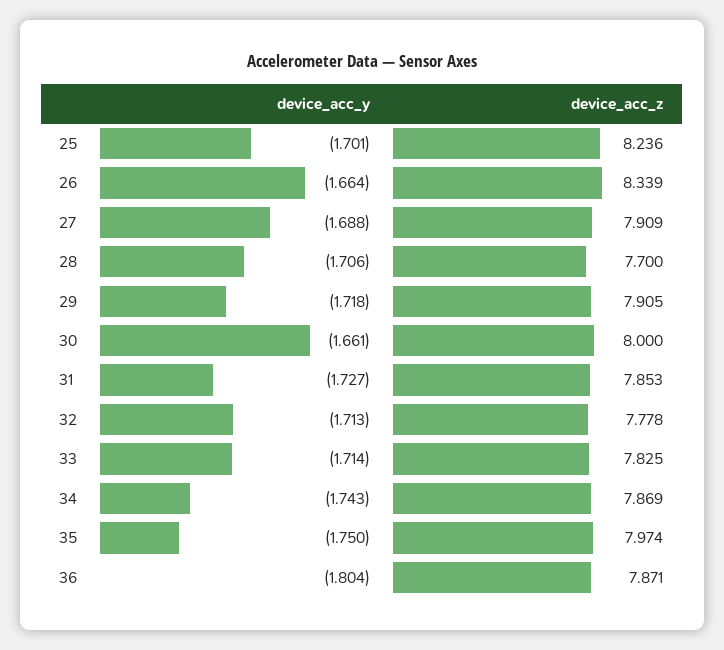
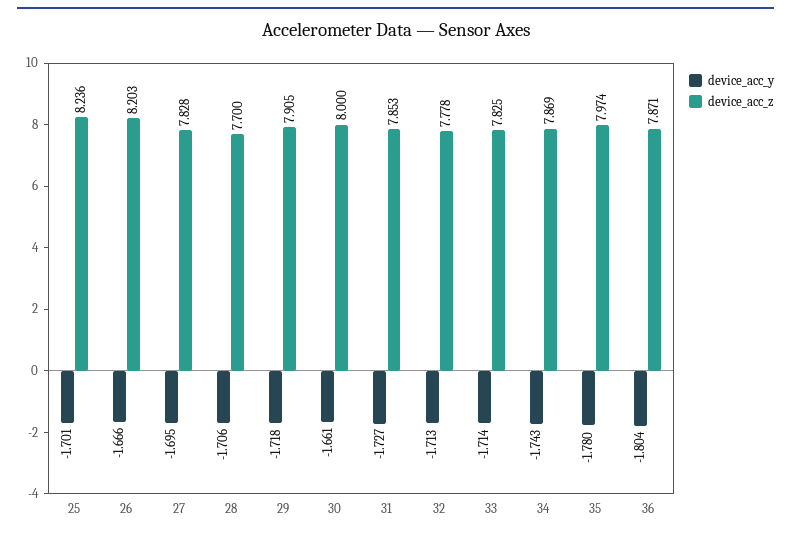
  {
    "device_acc_y": {
      "25": -1.701,
-     "26": -1.664,
+     "26": -1.666,
-     "27": -1.688,
+     "27": -1.695,
      "28": -1.706,
      "29": -1.718,
      "30": -1.661,
      "31": -1.727,
      "32": -1.713,
      "33": -1.714,
      "34": -1.743,
-     "35": -1.75,
+     "35": -1.78,
      "36": -1.804
    },
    "device_acc_z": {
      "25": 8.236,
-     "26": 8.339,
+     "26": 8.203,
-     "27": 7.909,
+     "27": 7.828,
      "28": 7.7,
      "29": 7.905,
      "30": 8,
      "31": 7.853,
      "32": 7.778,
      "33": 7.825,
      "34": 7.869,
      "35": 7.974,
      "36": 7.871
    }
  }

